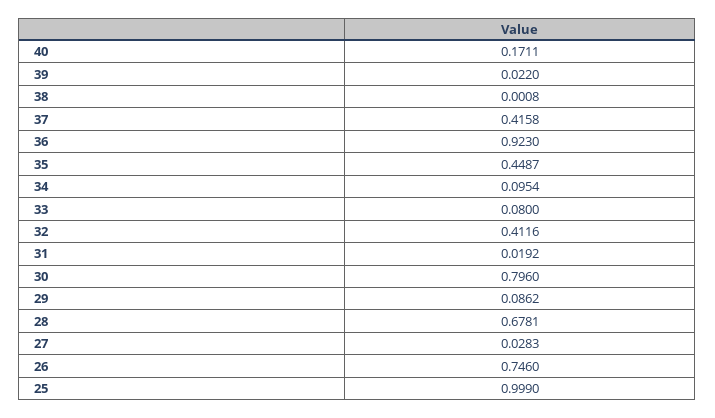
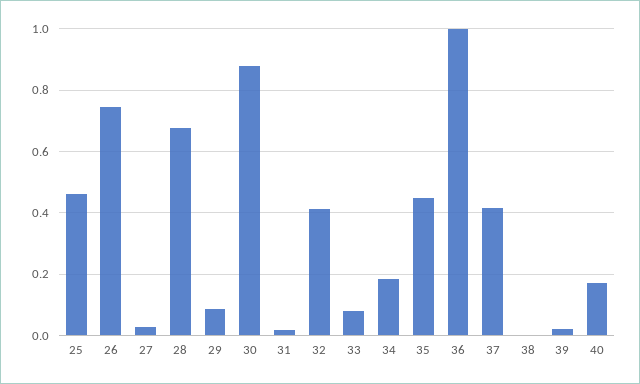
  {
    "40": 0.1711,
    "39": 0.022,
    "38": 0.0008,
    "37": 0.4158,
-   "36": 0.923,
+   "36": 1,
    "35": 0.4487,
-   "34": 0.0954,
+   "34": 0.18,
    "33": 0.08,
    "32": 0.4116,
    "31": 0.0192,
-   "30": 0.796,
+   "30": 0.88,
    "29": 0.0862,
    "28": 0.6781,
    "27": 0.0283,
    "26": 0.746,
-   "25": 0.999
+   "25": 0.46
  }

